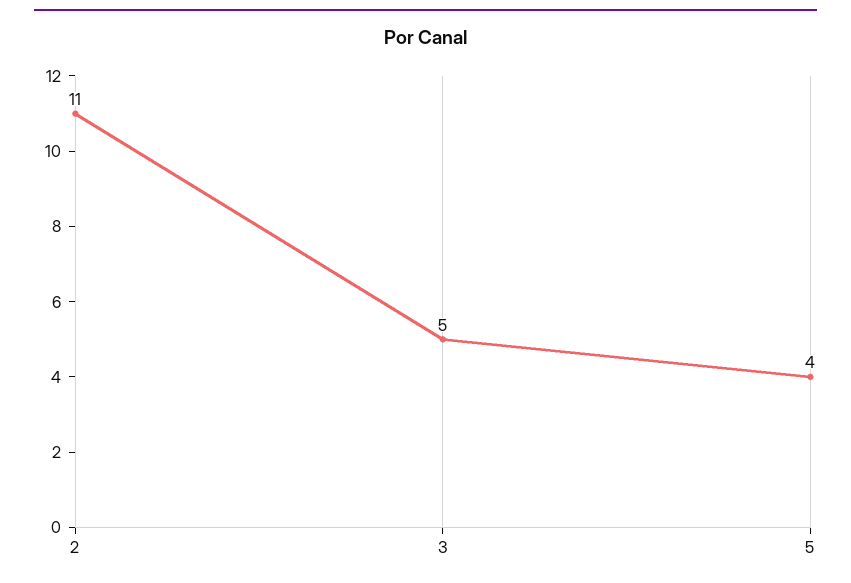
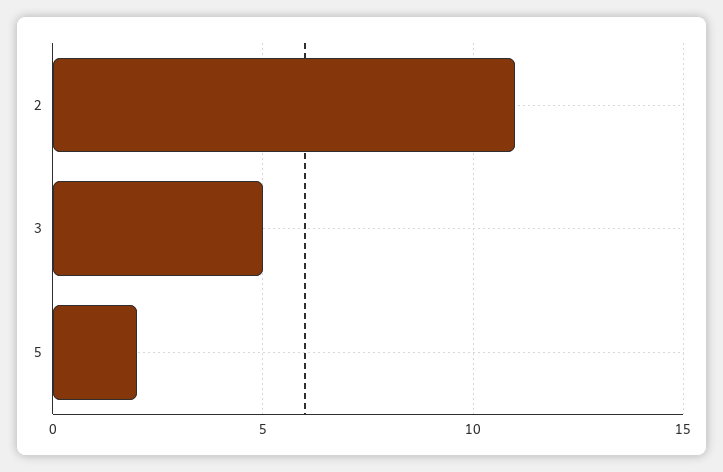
  {
    "2": 11,
    "3": 5,
-   "5": 4
+   "5": 2
  }

